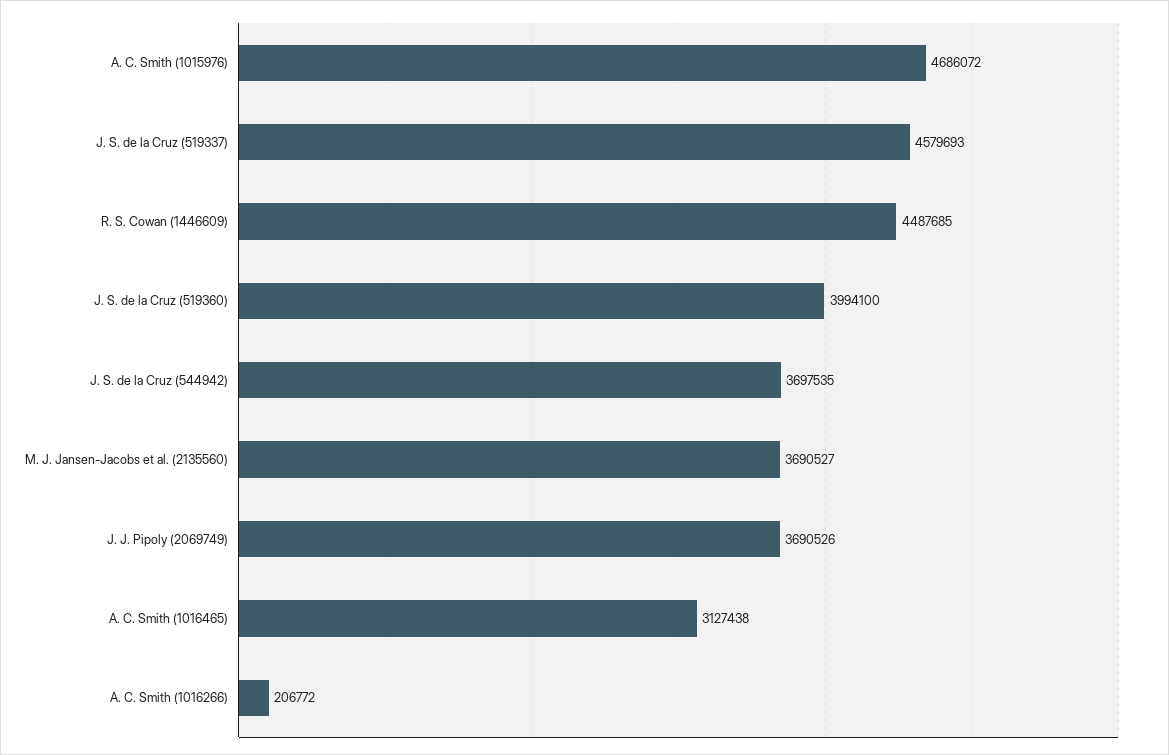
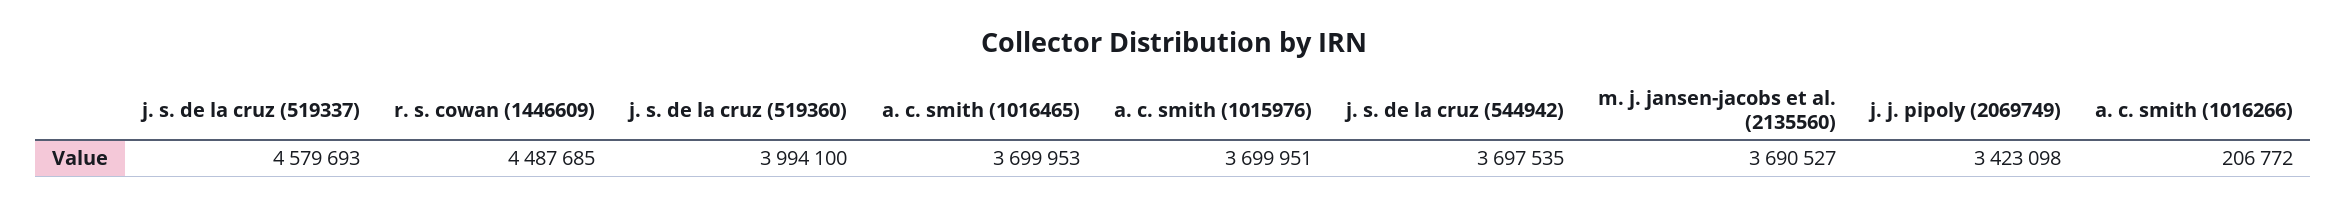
  {
-   "A. C. Smith (1015976)": 4686072,
+   "A. C. Smith (1015976)": 3699951,
    "J. S. de la Cruz (519337)": 4579693,
    "R. S. Cowan (1446609)": 4487685,
    "J. S. de la Cruz (519360)": 3994100,
    "J. S. de la Cruz (544942)": 3697535,
    "M. J. Jansen-Jacobs et al. (2135560)": 3690527,
-   "J. J. Pipoly (2069749)": 3690526,
+   "J. J. Pipoly (2069749)": 3423098,
-   "A. C. Smith (1016465)": 3127438,
+   "A. C. Smith (1016465)": 3699953,
    "A. C. Smith (1016266)": 206772
  }

